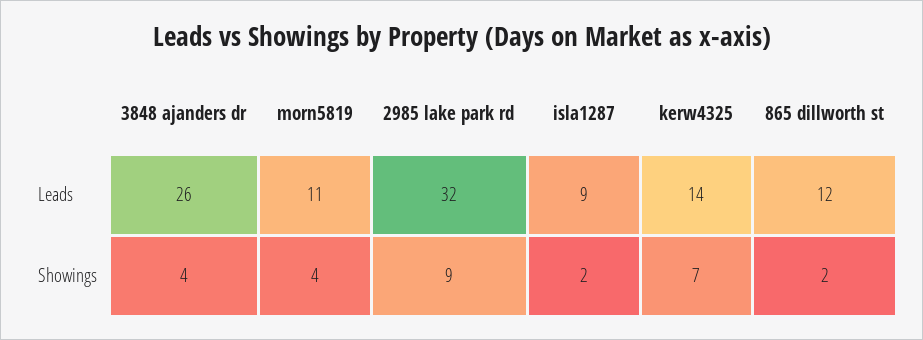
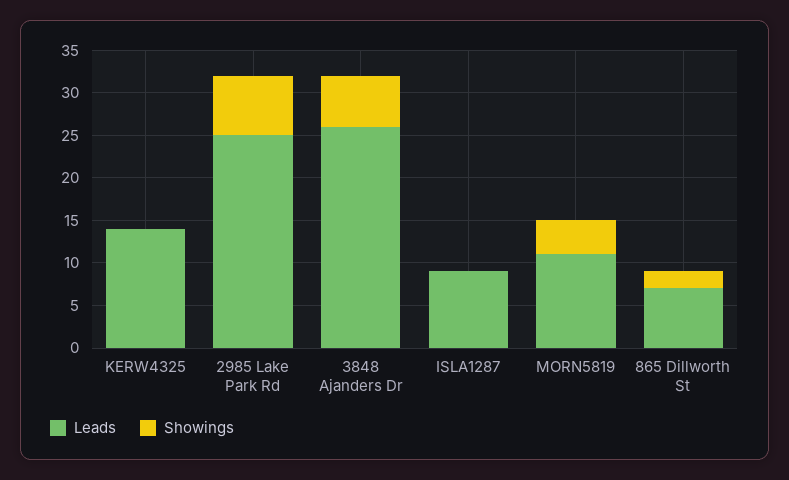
  {
    "Leads": {
      "3848 ajanders dr": 26,
      "morn5819": 11,
-     "2985 lake park rd": 32,
+     "2985 lake park rd": 25,
      "isla1287": 9,
      "kerw4325": 14,
-     "865 dillworth st": 12
+     "865 dillworth st": 7
    },
    "Showings": {
-     "3848 ajanders dr": 4,
+     "3848 ajanders dr": 6,
      "morn5819": 4,
-     "2985 lake park rd": 9,
+     "2985 lake park rd": 7,
-     "isla1287": 2,
+     "isla1287": 0,
-     "kerw4325": 7,
+     "kerw4325": 0,
      "865 dillworth st": 2
    }
  }

